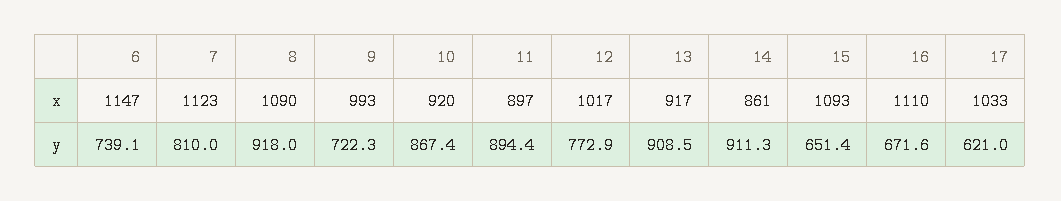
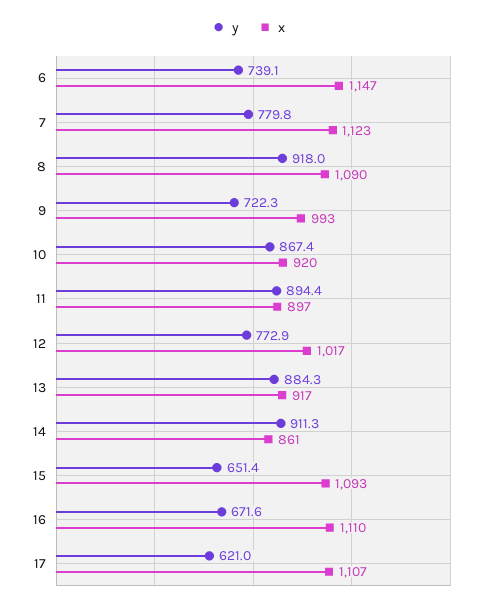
  {
    "x": {
      "6": 1147,
      "7": 1123,
      "8": 1090,
      "9": 993,
      "10": 920,
      "11": 897,
      "12": 1017,
      "13": 917,
      "14": 861,
      "15": 1093,
      "16": 1110,
-     "17": 1033
+     "17": 1107
    },
    "y": {
      "6": 739.1,
-     "7": 810,
+     "7": 779.8,
      "8": 918,
      "9": 722.3,
      "10": 867.4,
      "11": 894.4,
      "12": 772.9,
-     "13": 908.5,
+     "13": 884.3,
      "14": 911.3,
      "15": 651.4,
      "16": 671.6,
      "17": 621
    }
  }

